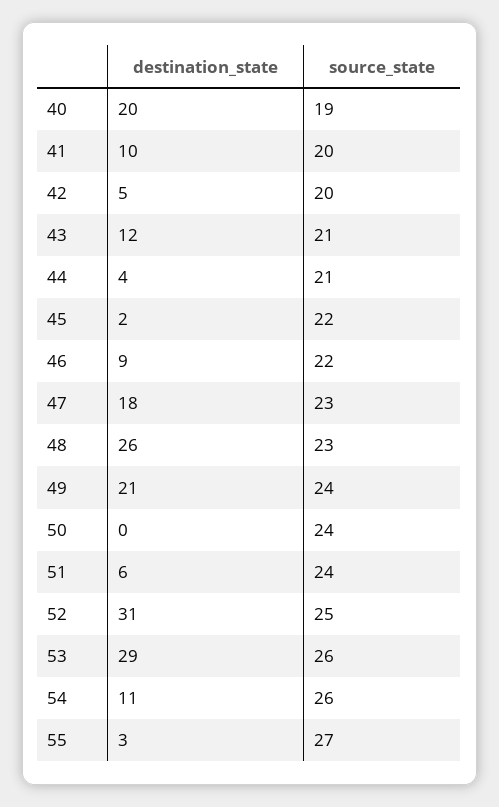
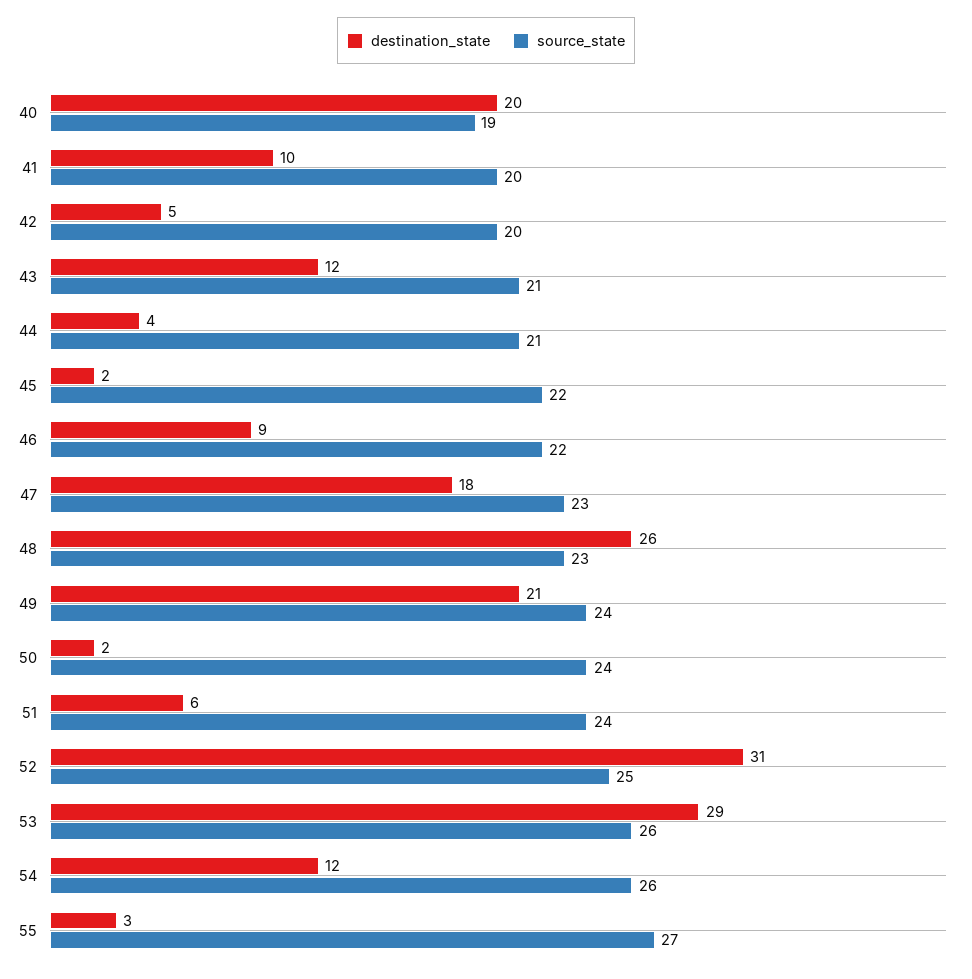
  {
    "destination_state": {
      "40": 20,
      "41": 10,
      "42": 5,
      "43": 12,
      "44": 4,
      "45": 2,
      "46": 9,
      "47": 18,
      "48": 26,
      "49": 21,
-     "50": 0,
+     "50": 2,
      "51": 6,
      "52": 31,
      "53": 29,
-     "54": 11,
+     "54": 12,
      "55": 3
    },
    "source_state": {
      "40": 19,
      "41": 20,
      "42": 20,
      "43": 21,
      "44": 21,
      "45": 22,
      "46": 22,
      "47": 23,
      "48": 23,
      "49": 24,
      "50": 24,
      "51": 24,
      "52": 25,
      "53": 26,
      "54": 26,
      "55": 27
    }
  }

